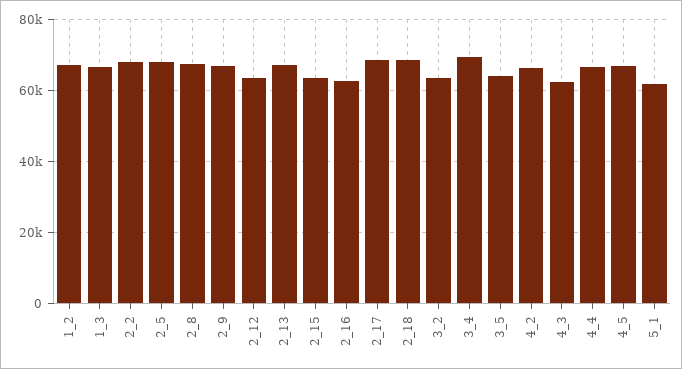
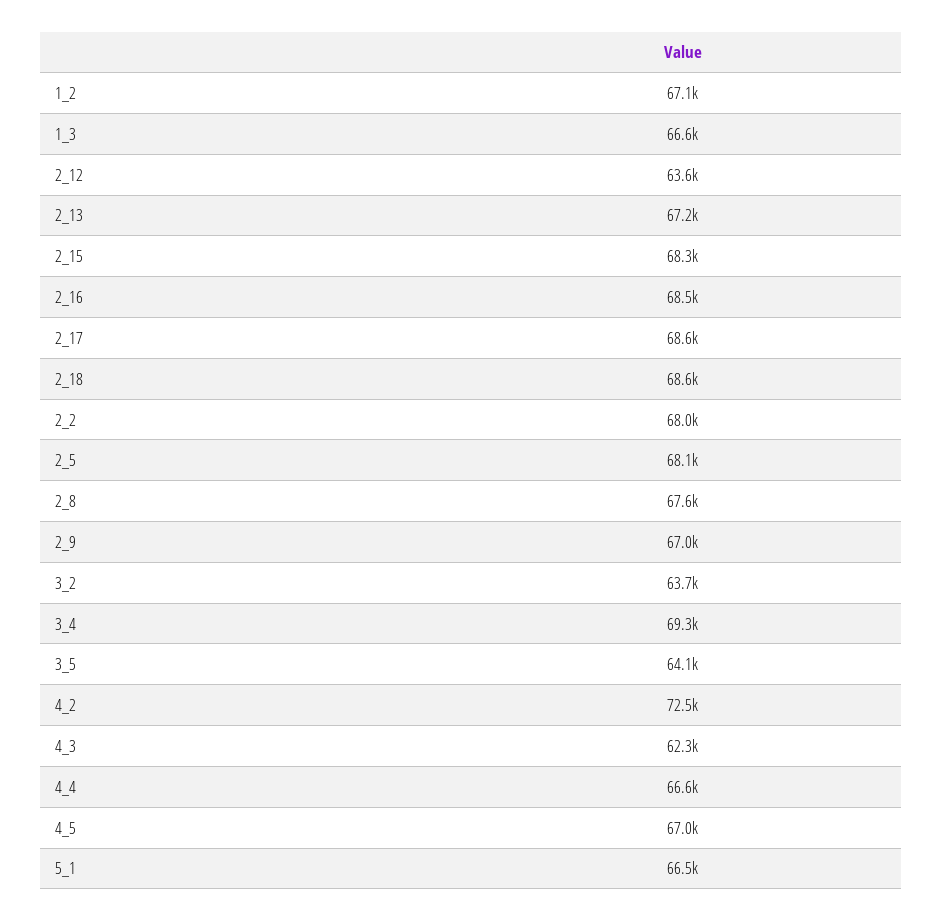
  {
    "1_2": 67100,
    "1_3": 66600,
    "2_2": 68000,
    "2_5": 68100,
    "2_8": 67600,
    "2_9": 67000,
    "2_12": 63600,
    "2_13": 67200,
-   "2_15": 64000,
+   "2_15": 68300,
-   "2_16": 62000,
+   "2_16": 68500,
    "2_17": 68600,
    "2_18": 68600,
    "3_2": 63700,
    "3_4": 69300,
    "3_5": 64100,
-   "4_2": 66000,
+   "4_2": 72500,
    "4_3": 62300,
    "4_4": 66600,
    "4_5": 67000,
-   "5_1": 62000
+   "5_1": 66500
  }

